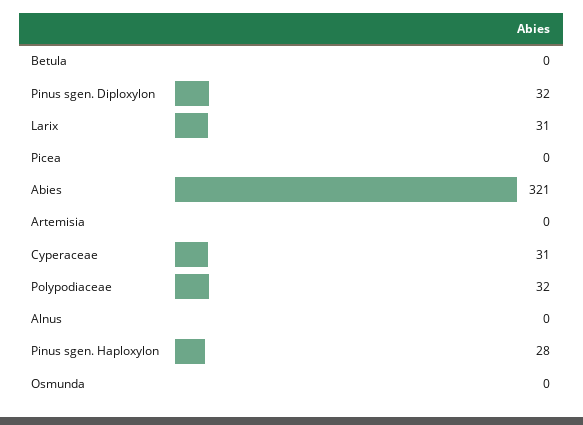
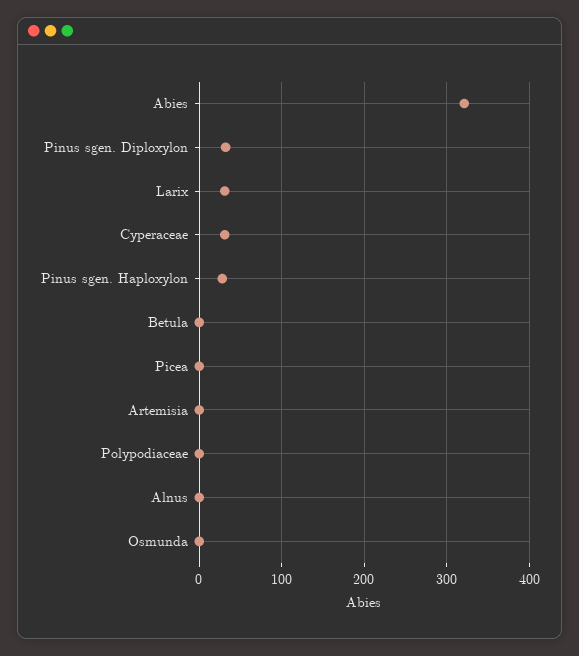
  {
    "Betula": 0,
    "Pinus sgen. Diploxylon": 32,
    "Larix": 31,
    "Picea": 0,
    "Abies": 321,
    "Artemisia": 0,
    "Cyperaceae": 31,
-   "Polypodiaceae": 32,
+   "Polypodiaceae": 0,
    "Alnus": 0,
    "Pinus sgen. Haploxylon": 28,
    "Osmunda": 0
  }

